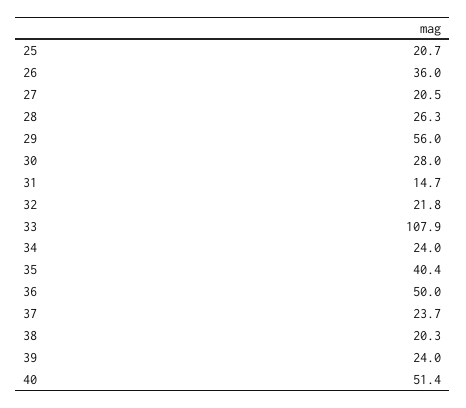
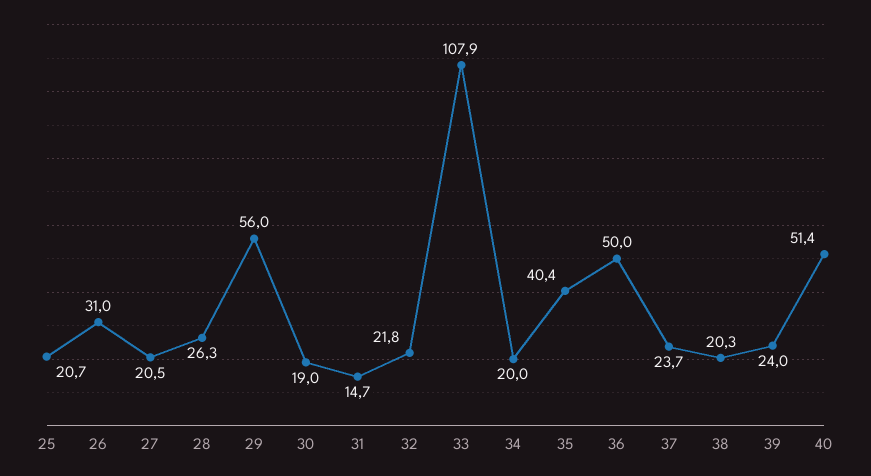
  {
    "25": 20.7,
-   "26": 36,
+   "26": 31,
    "27": 20.5,
    "28": 26.3,
    "29": 56,
-   "30": 28,
+   "30": 19,
    "31": 14.7,
    "32": 21.8,
    "33": 107.9,
-   "34": 24,
+   "34": 20,
    "35": 40.4,
    "36": 50,
    "37": 23.7,
    "38": 20.3,
    "39": 24,
    "40": 51.4
  }

